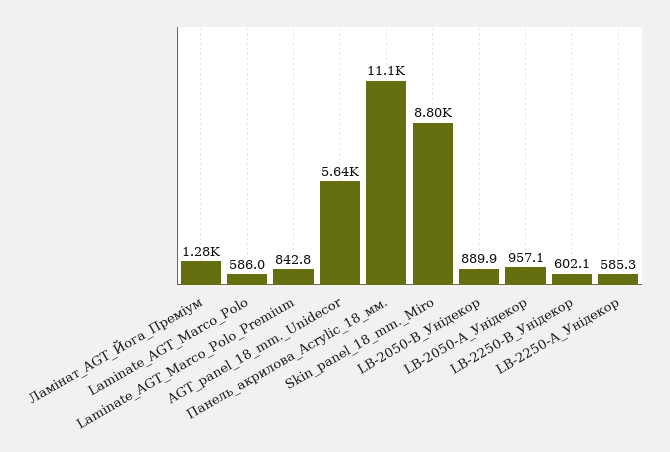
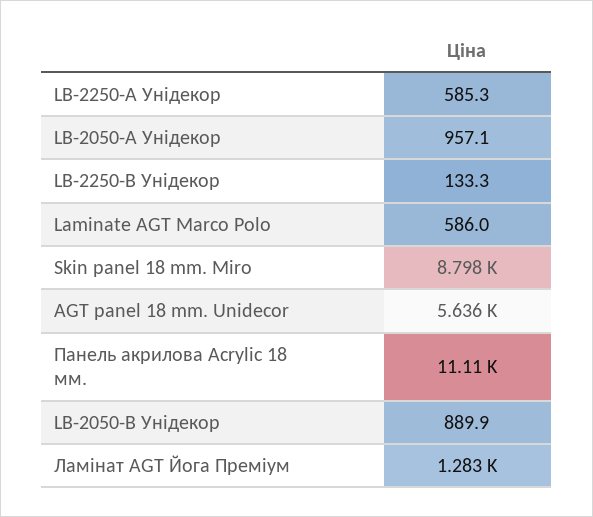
  {
    "Ламінат_AGT_Йога_Преміум": 1283,
    "Laminate_AGT_Marco_Polo": 586,
-   "Laminate_AGT_Marco_Polo_Premium": 842.8,
    "AGT_panel_18_mm._Unidecor": 5636,
    "Панель_акрилова_Acrylic_18_мм.": 11110,
    "Skin_panel_18_mm._Miro": 8798,
    "LB-2050-В_Унідекор": 889.9,
    "LB-2050-А_Унідекор": 957.1,
-   "LB-2250-В_Унідекор": 602.1,
+   "LB-2250-В_Унідекор": 133.3,
    "LB-2250-А_Унідекор": 585.3
  }

